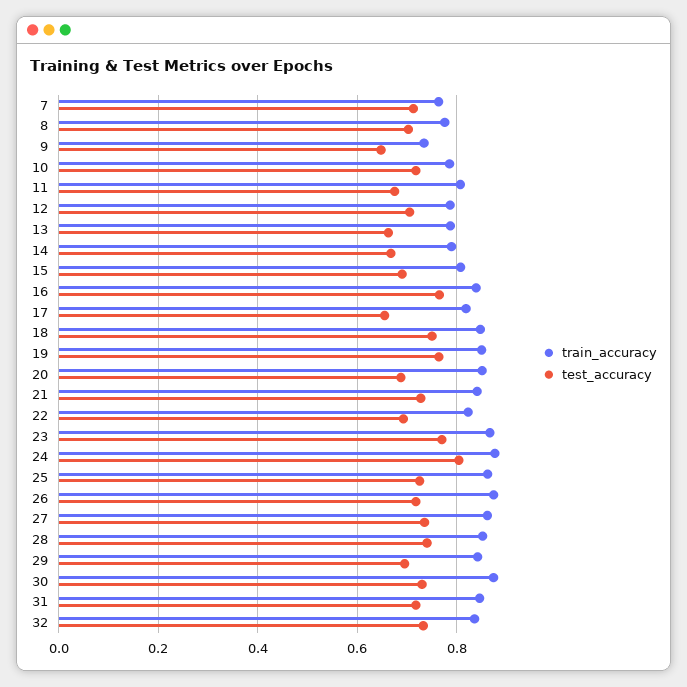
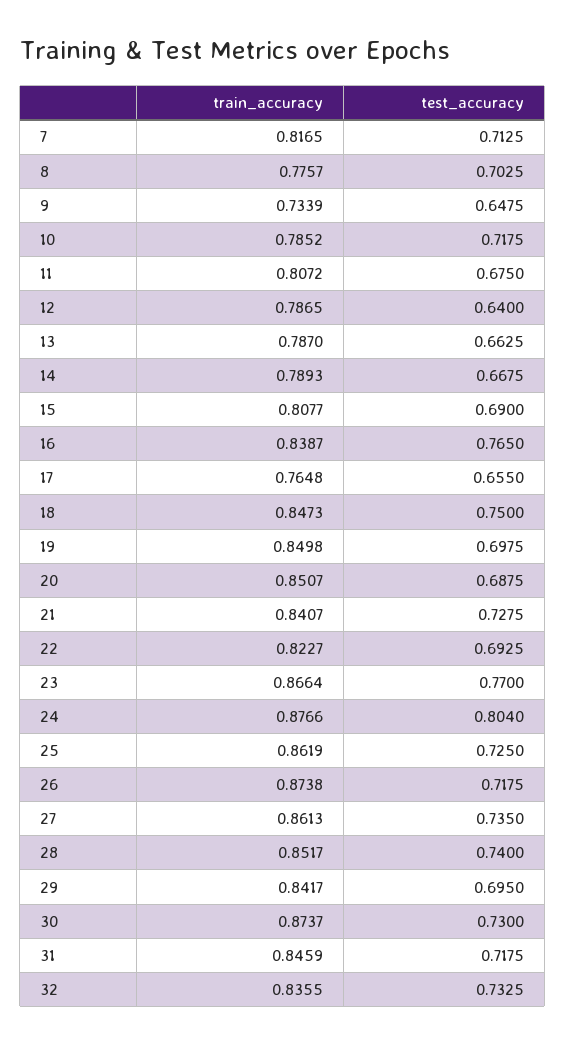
  {
    "train_accuracy": {
-     "7": 0.76,
+     "7": 0.8165,
      "8": 0.7757,
      "9": 0.7339,
      "10": 0.7852,
      "11": 0.8072,
      "12": 0.7865,
      "13": 0.787,
      "14": 0.7893,
      "15": 0.8077,
      "16": 0.8387,
-     "17": 0.82,
+     "17": 0.7648,
      "18": 0.8473,
      "19": 0.8498,
      "20": 0.8507,
      "21": 0.8407,
      "22": 0.8227,
      "23": 0.8664,
      "24": 0.8766,
      "25": 0.8619,
      "26": 0.8738,
      "27": 0.8613,
      "28": 0.8517,
      "29": 0.8417,
      "30": 0.8737,
      "31": 0.8459,
      "32": 0.8355
    },
    "test_accuracy": {
      "7": 0.7125,
      "8": 0.7025,
      "9": 0.6475,
      "10": 0.7175,
      "11": 0.675,
-     "12": 0.7,
+     "12": 0.64,
      "13": 0.6625,
      "14": 0.6675,
      "15": 0.69,
      "16": 0.765,
      "17": 0.655,
      "18": 0.75,
-     "19": 0.76,
+     "19": 0.6975,
      "20": 0.6875,
      "21": 0.7275,
      "22": 0.6925,
      "23": 0.77,
      "24": 0.804,
      "25": 0.725,
      "26": 0.7175,
      "27": 0.735,
      "28": 0.74,
      "29": 0.695,
      "30": 0.73,
      "31": 0.7175,
      "32": 0.7325
    }
  }

